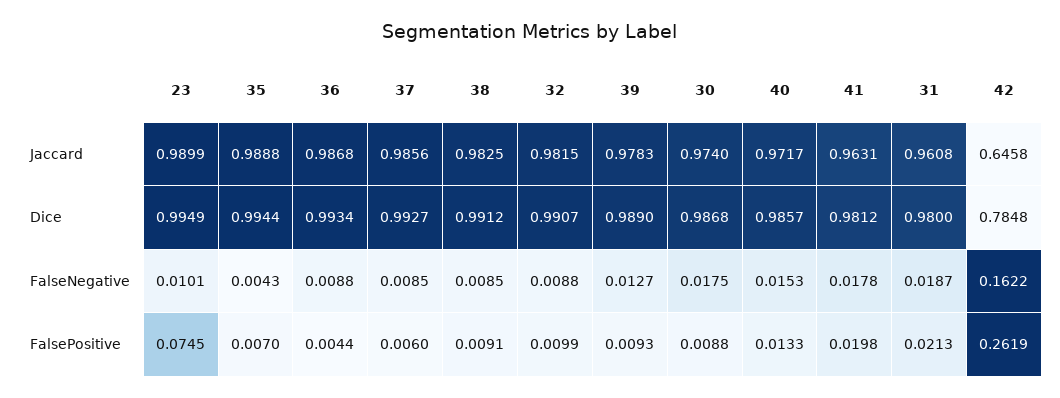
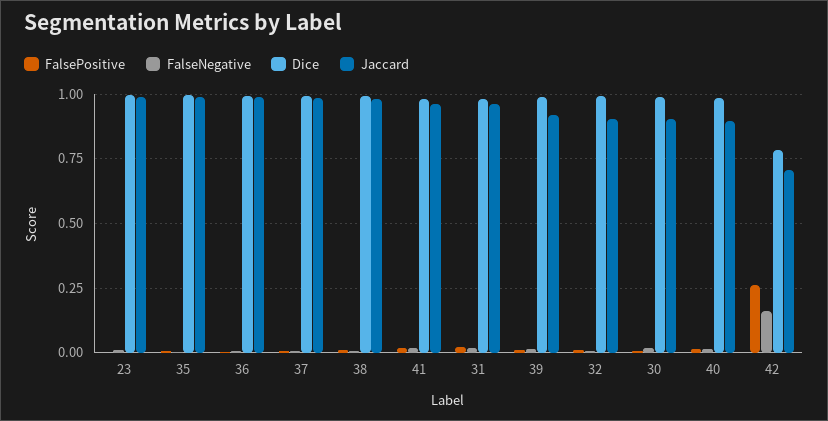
  {
    "Jaccard": {
      "23": 0.9899,
      "35": 0.9888,
      "36": 0.9868,
      "37": 0.9856,
      "38": 0.9825,
-     "32": 0.9815,
+     "32": 0.9,
-     "39": 0.9783,
+     "39": 0.925,
-     "30": 0.974,
+     "30": 0.9,
-     "40": 0.9717,
+     "40": 0.9,
      "41": 0.9631,
      "31": 0.9608,
-     "42": 0.6458
+     "42": 0.7
    },
    "Dice": {
      "23": 0.9949,
      "35": 0.9944,
      "36": 0.9934,
      "37": 0.9927,
      "38": 0.9912,
      "32": 0.9907,
      "39": 0.989,
      "30": 0.9868,
      "40": 0.9857,
      "41": 0.9812,
      "31": 0.98,
      "42": 0.7848
    },
    "FalseNegative": {
      "23": 0.0101,
      "35": 0.0043,
      "36": 0.0088,
      "37": 0.0085,
      "38": 0.0085,
      "32": 0.0088,
      "39": 0.0127,
      "30": 0.0175,
      "40": 0.0153,
      "41": 0.0178,
      "31": 0.0187,
      "42": 0.1622
    },
    "FalsePositive": {
-     "23": 0.0745,
+     "23": 0,
      "35": 0.007,
      "36": 0.0044,
      "37": 0.006,
      "38": 0.0091,
      "32": 0.0099,
      "39": 0.0093,
      "30": 0.0088,
      "40": 0.0133,
      "41": 0.0198,
      "31": 0.0213,
      "42": 0.2619
    }
  }

